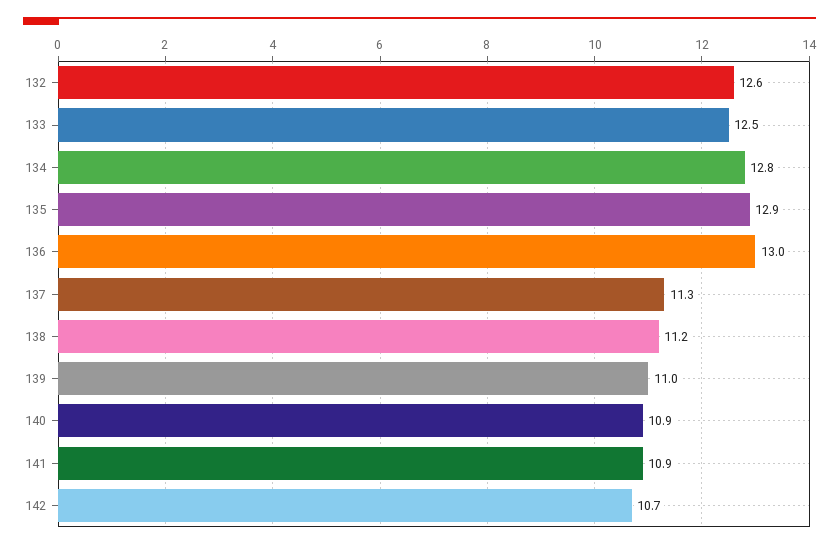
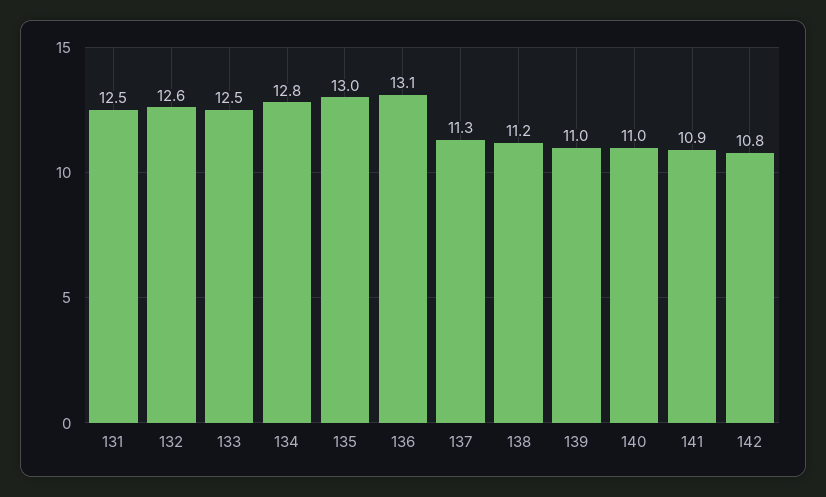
  {
    "132": 12.6,
    "133": 12.5,
    "134": 12.8,
-   "135": 12.9,
+   "135": 13,
-   "136": 13,
+   "136": 13.1,
    "137": 11.3,
    "138": 11.2,
    "139": 11,
-   "140": 10.9,
+   "140": 11,
    "141": 10.9,
-   "142": 10.7
+   "142": 10.8,
+   "131": 12.5
  }

